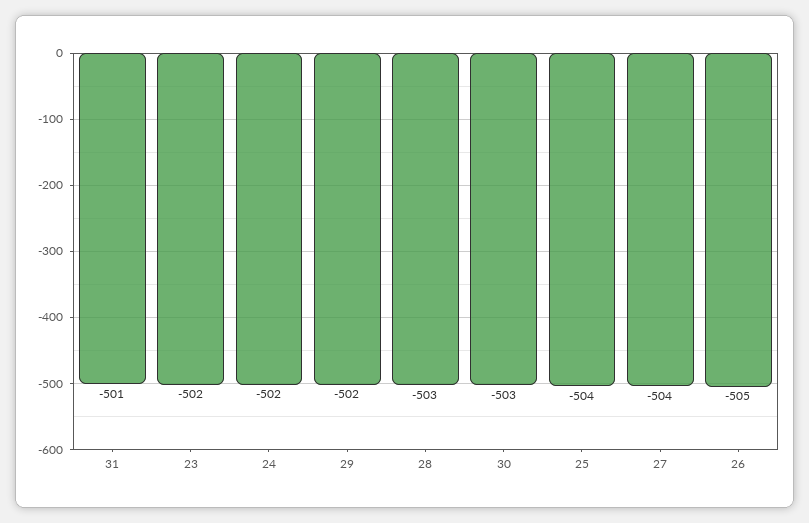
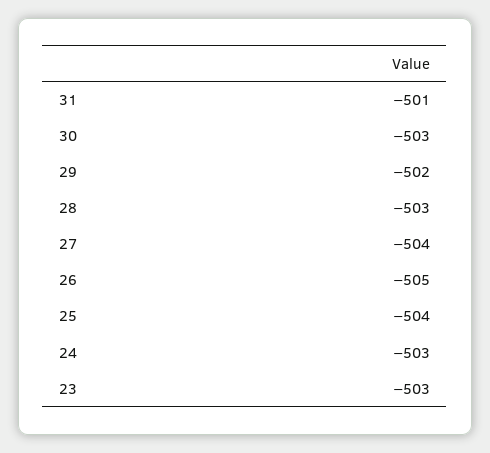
  {
    "31": -501,
-   "23": -502,
+   "23": -503,
-   "24": -502,
+   "24": -503,
    "29": -502,
    "28": -503,
    "30": -503,
    "25": -504,
    "27": -504,
    "26": -505
  }

